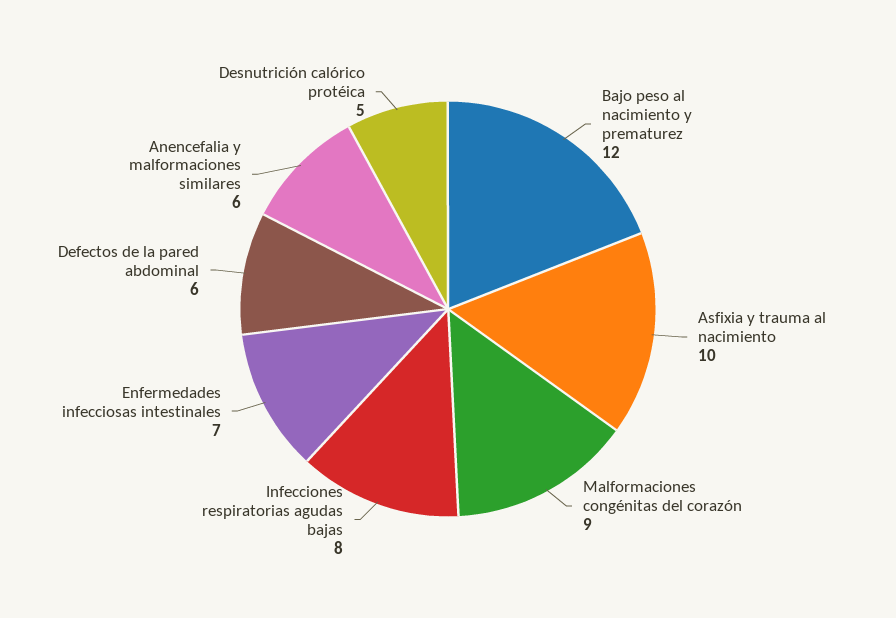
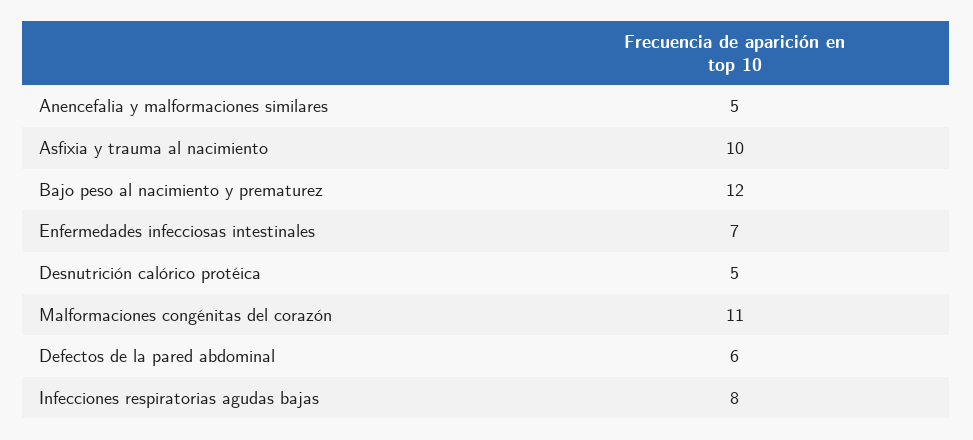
  {
    "Bajo peso al nacimiento y prematurez": 12,
    "Asfixia y trauma al nacimiento": 10,
-   "Malformaciones congénitas del corazón": 9,
+   "Malformaciones congénitas del corazón": 11,
    "Infecciones respiratorias agudas bajas": 8,
    "Enfermedades infecciosas intestinales": 7,
    "Defectos de la pared abdominal": 6,
-   "Anencefalia y malformaciones similares": 6,
+   "Anencefalia y malformaciones similares": 5,
    "Desnutrición calórico protéica": 5
  }

